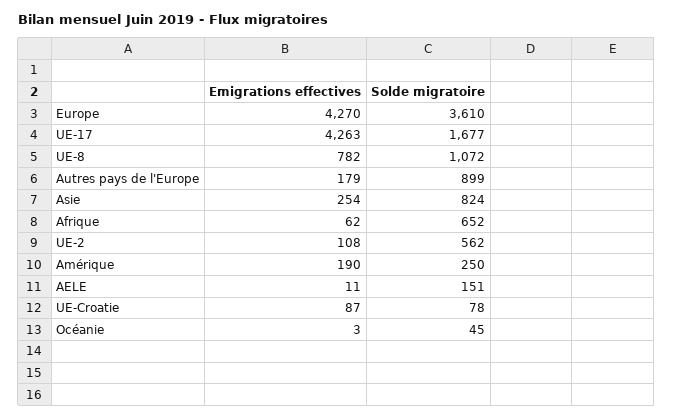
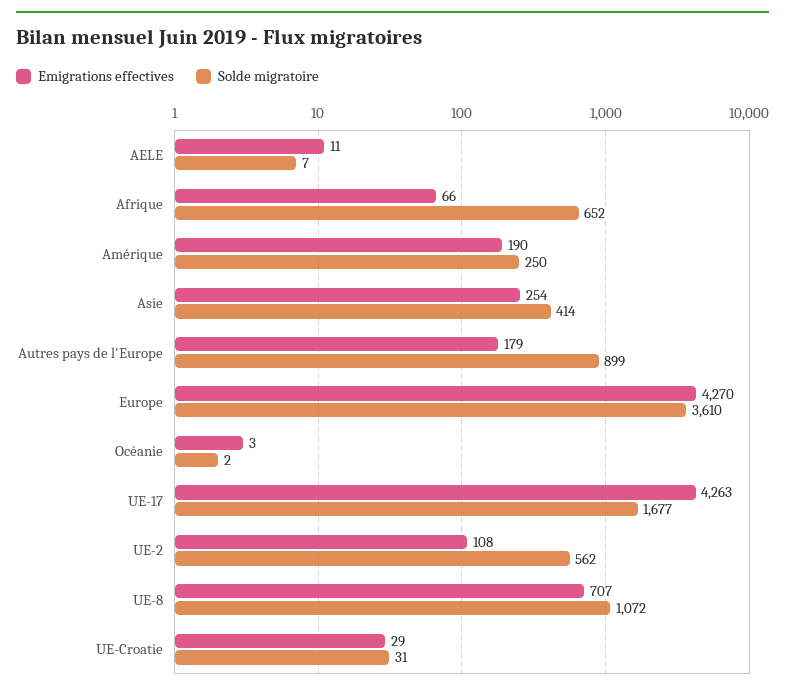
  {
    "Emigrations effectives": {
      "Europe": 4270,
      "UE-17": 4263,
-     "UE-8": 782,
+     "UE-8": 707,
      "Autres pays de l'Europe": 179,
      "Asie": 254,
-     "Afrique": 62,
+     "Afrique": 66,
      "UE-2": 108,
      "Amérique": 190,
      "AELE": 11,
-     "UE-Croatie": 87,
+     "UE-Croatie": 29,
      "Océanie": 3
    },
    "Solde migratoire": {
      "Europe": 3610,
      "UE-17": 1677,
      "UE-8": 1072,
      "Autres pays de l'Europe": 899,
-     "Asie": 824,
+     "Asie": 414,
      "Afrique": 652,
      "UE-2": 562,
      "Amérique": 250,
-     "AELE": 151,
+     "AELE": 7,
-     "UE-Croatie": 78,
+     "UE-Croatie": 31,
-     "Océanie": 45
+     "Océanie": 2
    }
  }

